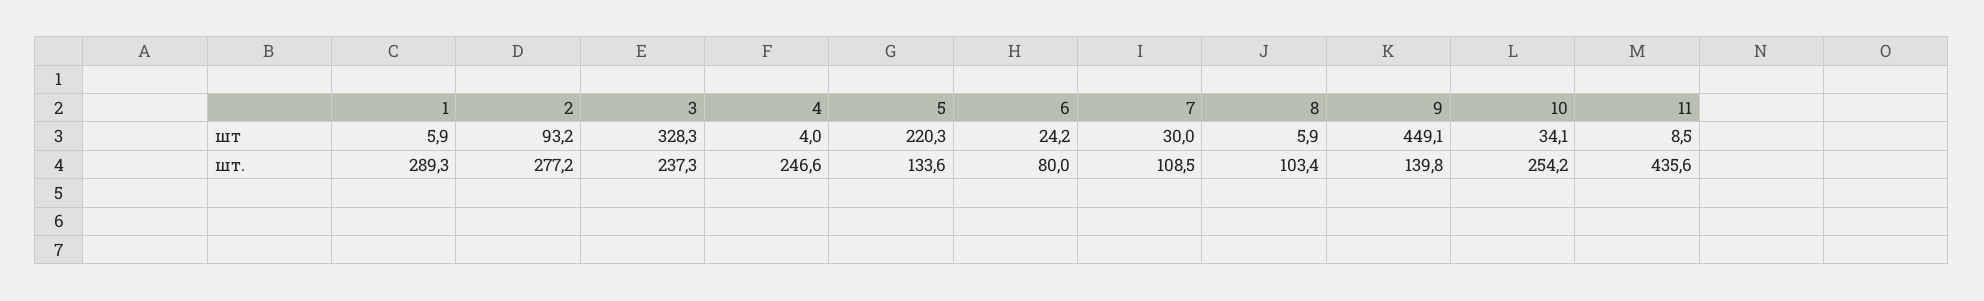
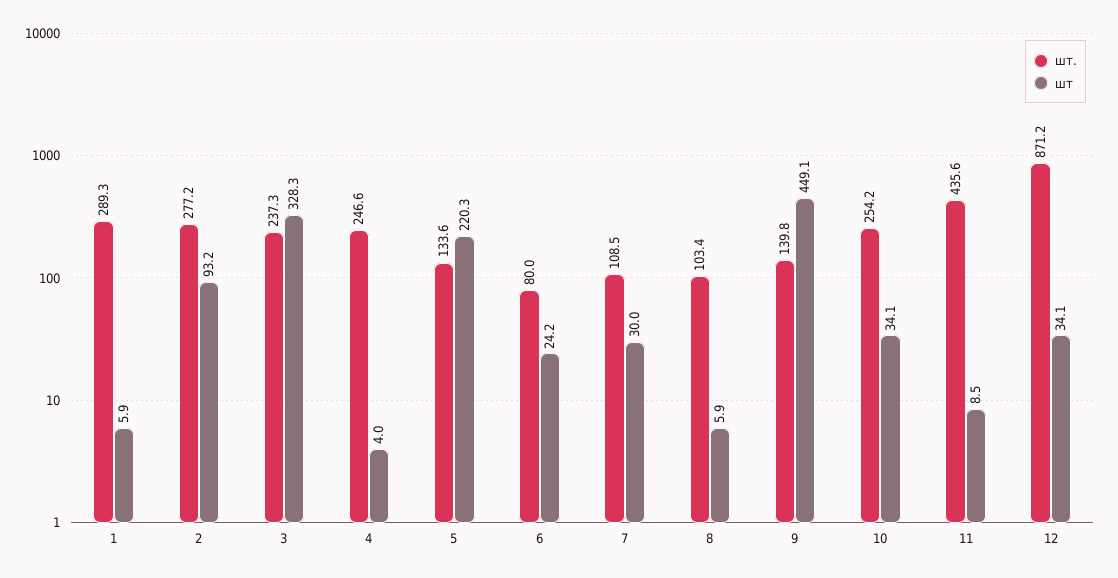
  {
    "шт": {
      "1": 5.9,
      "2": 93.2,
      "3": 328.3,
      "4": 4,
      "5": 220.3,
      "6": 24.2,
      "7": 30,
      "8": 5.9,
      "9": 449.1,
      "10": 34.1,
-     "11": 8.5
+     "11": 8.5,
+     "12": 34.1
    },
    "шт.": {
      "1": 289.3,
      "2": 277.2,
      "3": 237.3,
      "4": 246.6,
      "5": 133.6,
      "6": 80,
      "7": 108.5,
      "8": 103.4,
      "9": 139.8,
      "10": 254.2,
-     "11": 435.6
+     "11": 435.6,
+     "12": 871.2
    }
  }

